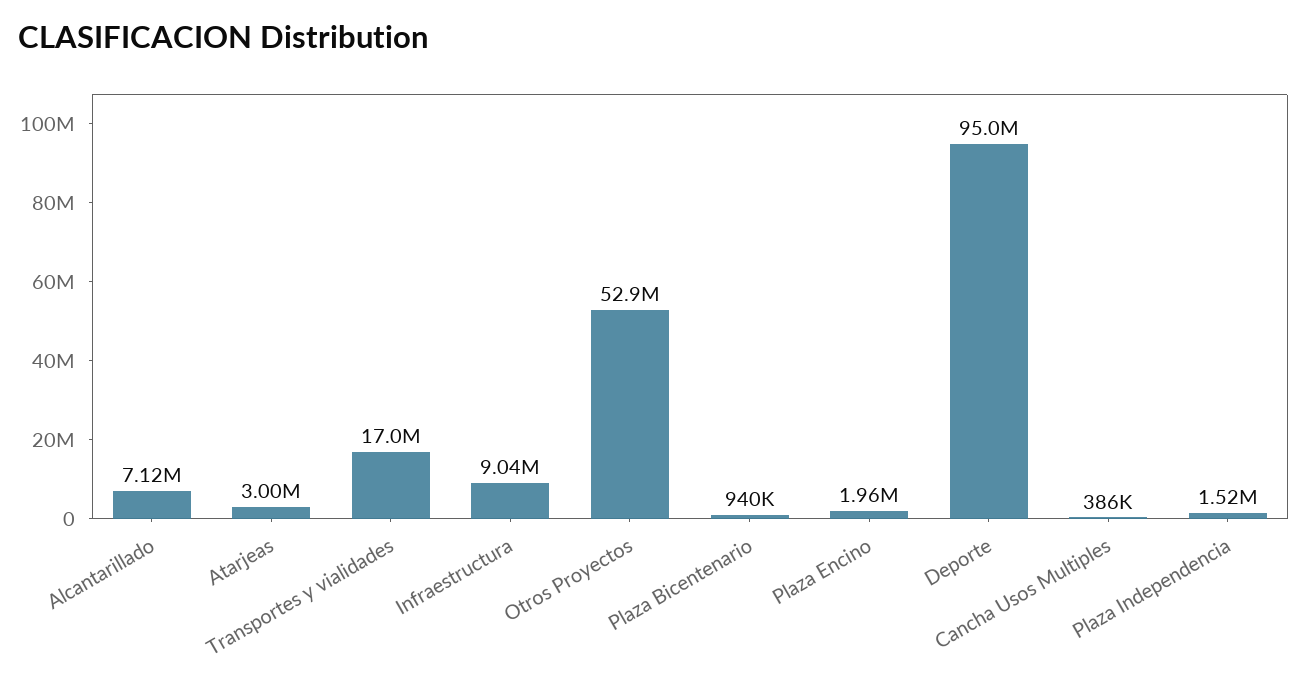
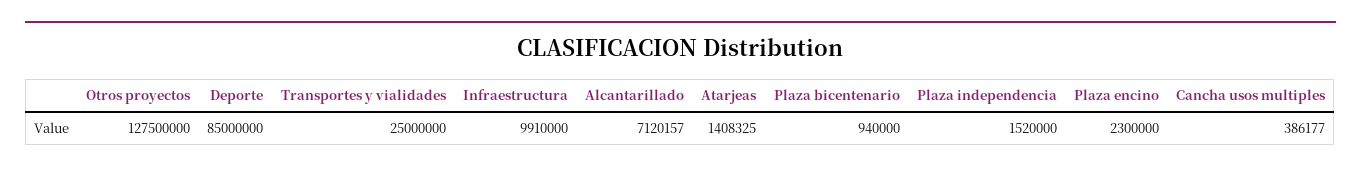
  {
    "Alcantarillado": 7120157,
-   "Atarjeas": 3000000,
+   "Atarjeas": 1408325,
-   "Transportes y vialidades": 17000000,
+   "Transportes y vialidades": 25000000,
-   "Infraestructura": 9040000,
+   "Infraestructura": 9910000,
-   "Otros Proyectos": 52900000,
+   "Otros Proyectos": 127500000,
    "Plaza Bicentenario": 940000,
-   "Plaza Encino": 1960000,
+   "Plaza Encino": 2300000,
-   "Deporte": 95000000,
+   "Deporte": 85000000,
    "Cancha Usos Multiples": 386177,
    "Plaza Independencia": 1520000
  }

